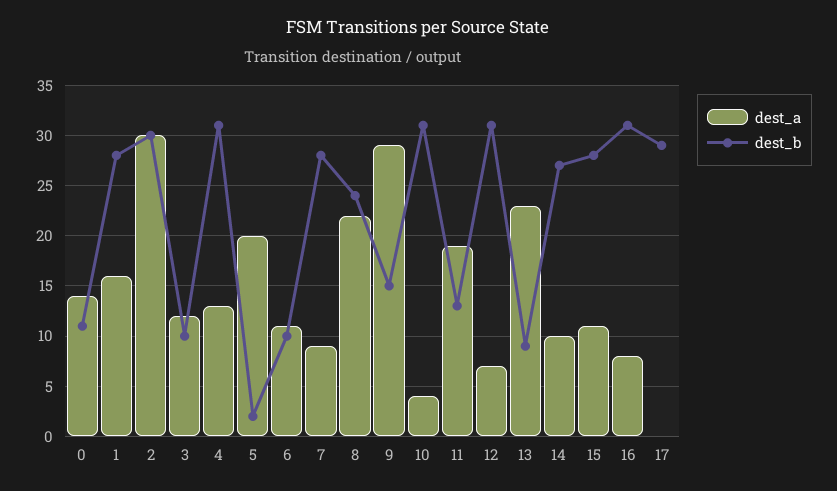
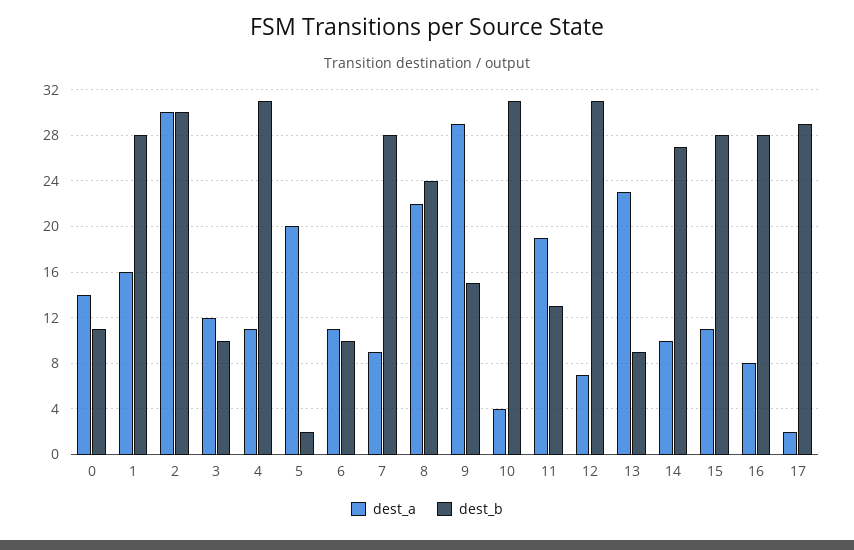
  {
    "dest_a": {
      "0": 14,
      "1": 16,
      "2": 30,
      "3": 12,
-     "4": 13,
+     "4": 11,
      "5": 20,
      "6": 11,
      "7": 9,
      "8": 22,
      "9": 29,
      "10": 4,
      "11": 19,
      "12": 7,
      "13": 23,
      "14": 10,
      "15": 11,
      "16": 8,
-     "17": 0
+     "17": 2
    },
    "dest_b": {
      "0": 11,
      "1": 28,
      "2": 30,
      "3": 10,
      "4": 31,
      "5": 2,
      "6": 10,
      "7": 28,
      "8": 24,
      "9": 15,
      "10": 31,
      "11": 13,
      "12": 31,
      "13": 9,
      "14": 27,
      "15": 28,
-     "16": 31,
+     "16": 28,
      "17": 29
    }
  }

